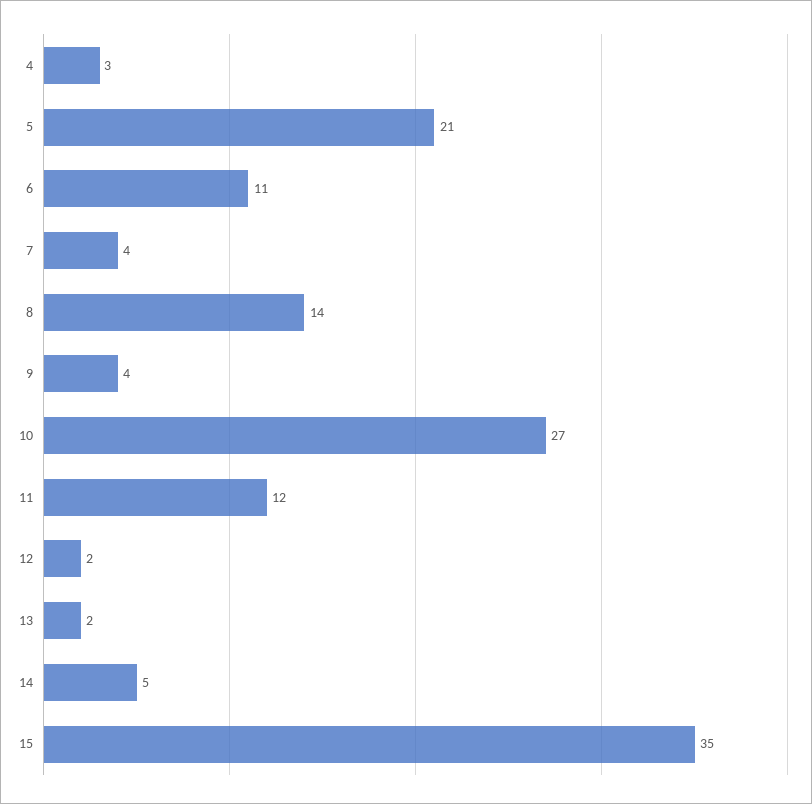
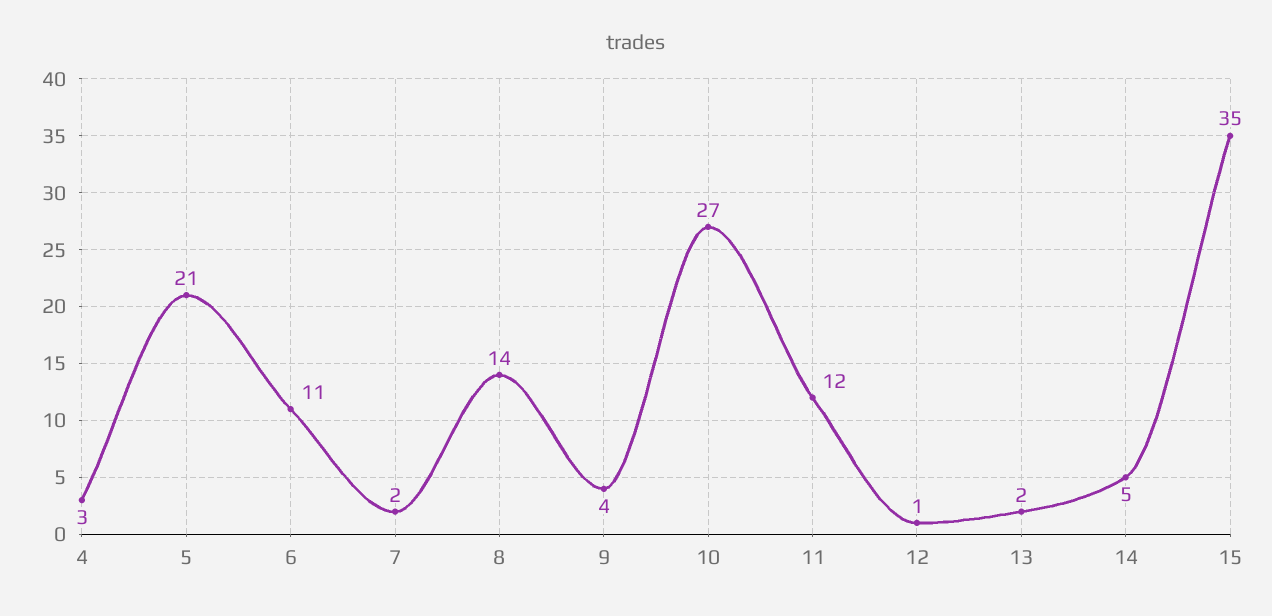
  {
    "4": 3,
    "5": 21,
    "6": 11,
-   "7": 4,
+   "7": 2,
    "8": 14,
    "9": 4,
    "10": 27,
    "11": 12,
-   "12": 2,
+   "12": 1,
    "13": 2,
    "14": 5,
    "15": 35
  }

